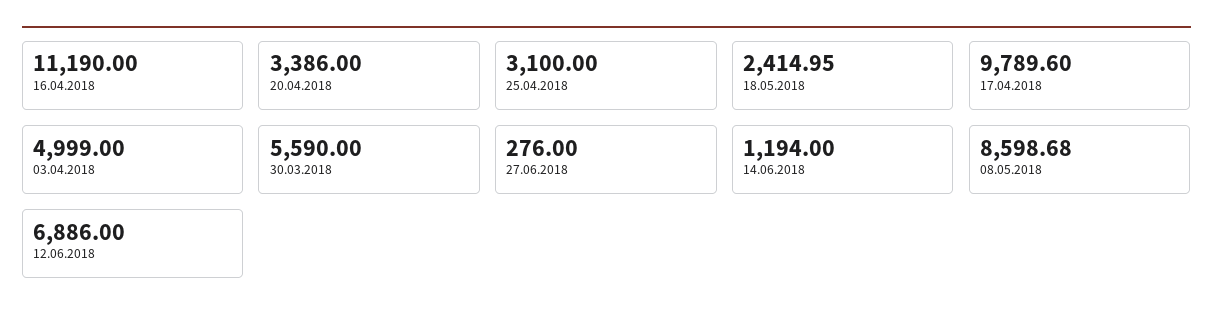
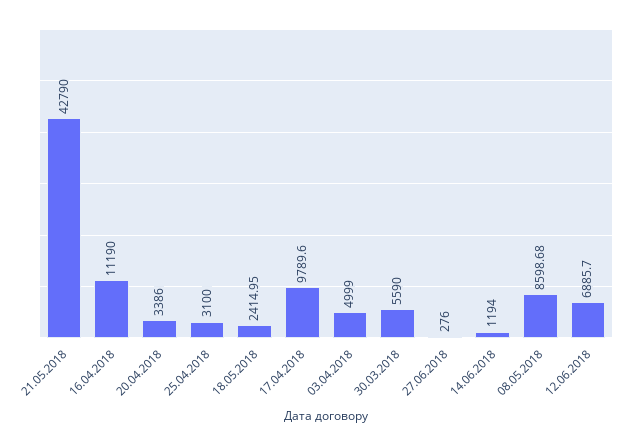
  {
    "16.04.2018": 11190,
    "20.04.2018": 3386,
    "25.04.2018": 3100,
    "18.05.2018": 2414.95,
    "17.04.2018": 9789.6,
    "03.04.2018": 4999,
    "30.03.2018": 5590,
    "27.06.2018": 276,
    "14.06.2018": 1194,
    "08.05.2018": 8598.68,
-   "12.06.2018": 6886
+   "12.06.2018": 6885.7,
+   "21.05.2018": 42790
  }

